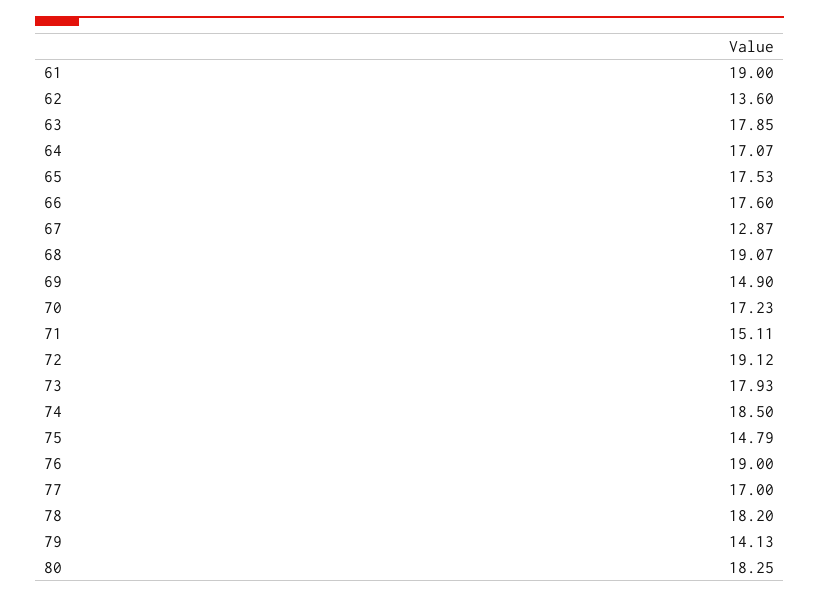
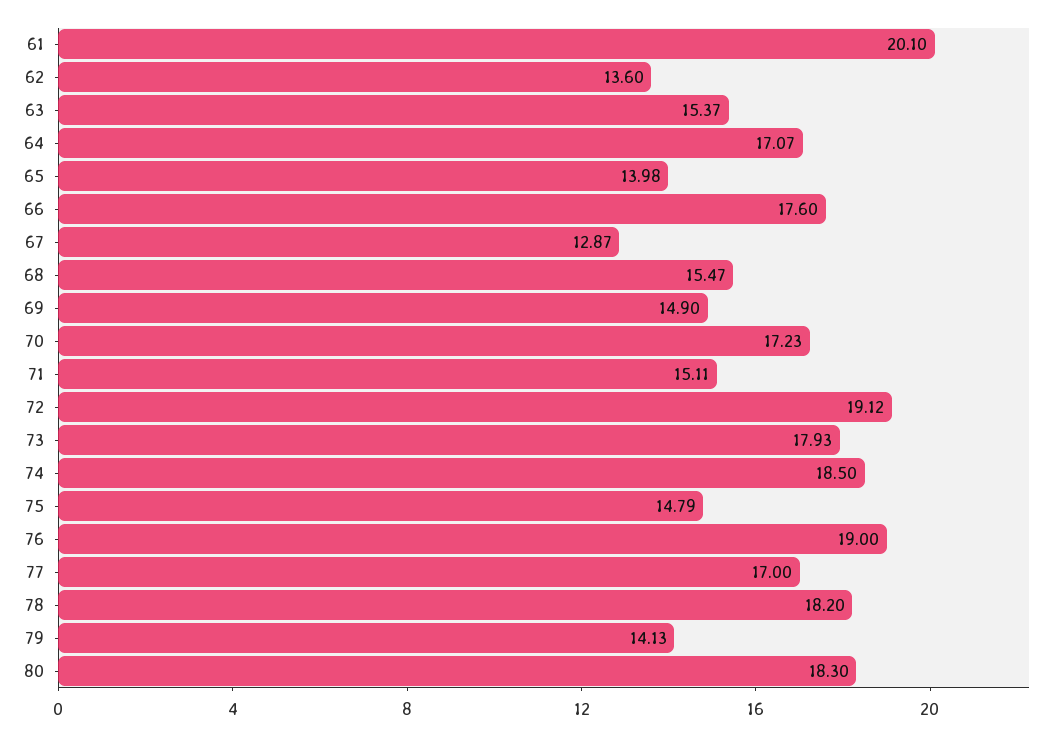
  {
-   "61": 19,
+   "61": 20.1,
    "62": 13.6,
-   "63": 17.85,
+   "63": 15.37,
    "64": 17.07,
-   "65": 17.53,
+   "65": 13.98,
    "66": 17.6,
    "67": 12.87,
-   "68": 19.07,
+   "68": 15.47,
    "69": 14.9,
    "70": 17.23,
    "71": 15.11,
    "72": 19.12,
    "73": 17.93,
    "74": 18.5,
    "75": 14.79,
    "76": 19,
    "77": 17,
    "78": 18.2,
    "79": 14.13,
-   "80": 18.25
+   "80": 18.3
  }

